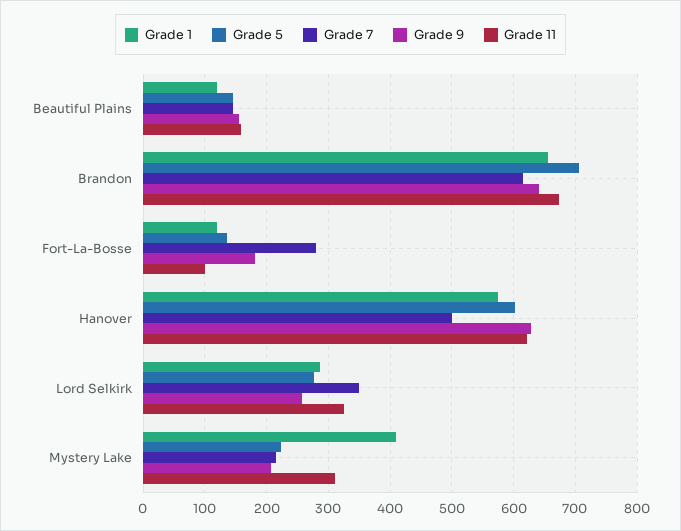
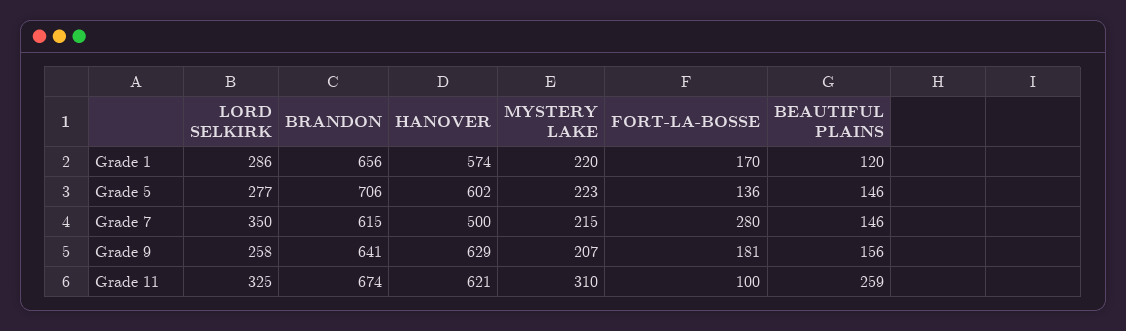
  {
    "Grade 1": {
      "Beautiful Plains": 120,
      "Brandon": 656,
-     "Fort-La-Bosse": 120,
+     "Fort-La-Bosse": 170,
      "Hanover": 574,
      "Lord Selkirk": 286,
-     "Mystery Lake": 410
+     "Mystery Lake": 220
    },
    "Grade 5": {
      "Beautiful Plains": 146,
      "Brandon": 706,
      "Fort-La-Bosse": 136,
      "Hanover": 602,
      "Lord Selkirk": 277,
      "Mystery Lake": 223
    },
    "Grade 7": {
      "Beautiful Plains": 146,
      "Brandon": 615,
      "Fort-La-Bosse": 280,
      "Hanover": 500,
      "Lord Selkirk": 350,
      "Mystery Lake": 215
    },
    "Grade 9": {
      "Beautiful Plains": 156,
      "Brandon": 641,
      "Fort-La-Bosse": 181,
      "Hanover": 629,
      "Lord Selkirk": 258,
      "Mystery Lake": 207
    },
    "Grade 11": {
-     "Beautiful Plains": 160,
+     "Beautiful Plains": 259,
      "Brandon": 674,
      "Fort-La-Bosse": 100,
      "Hanover": 621,
      "Lord Selkirk": 325,
      "Mystery Lake": 310
    }
  }

